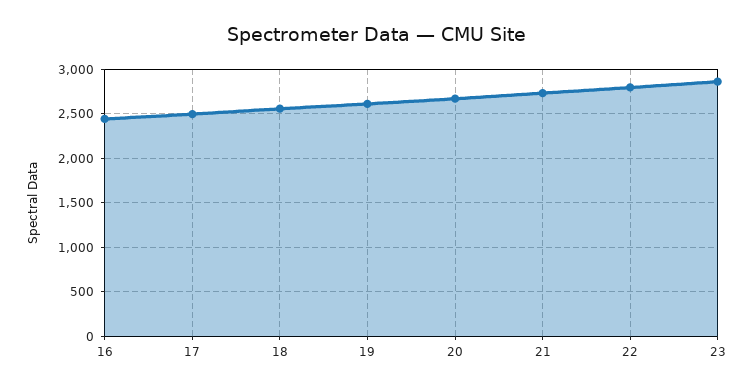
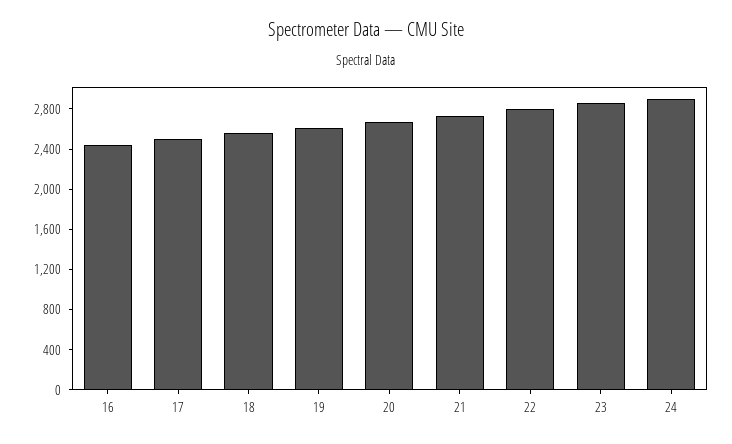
  {
    "16": 2400,
    "17": 2500,
    "18": 2600,
    "19": 2600,
    "20": 2700,
    "21": 2700,
    "22": 2800,
-   "23": 2900
+   "23": 2900,
+   "24": 2900
  }

